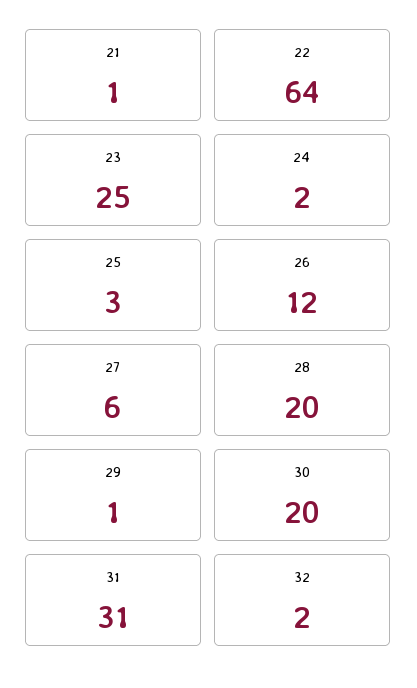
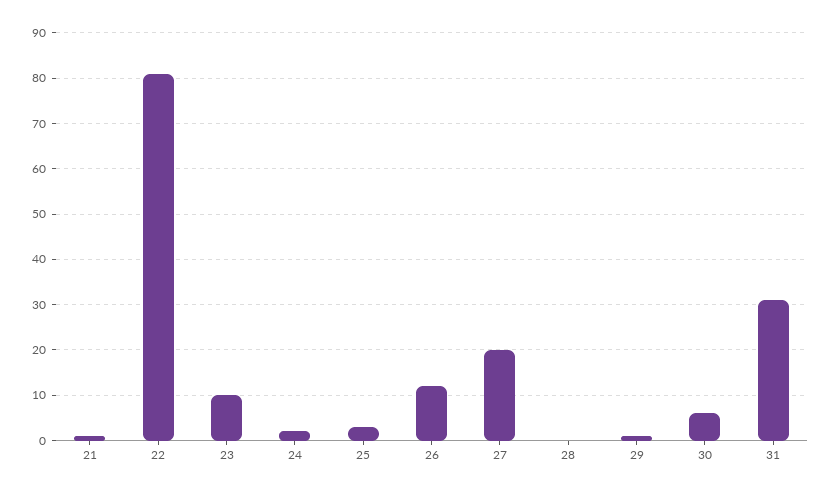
  {
    "21": 1,
-   "22": 64,
+   "22": 80,
-   "23": 25,
+   "23": 10,
    "24": 2,
    "25": 3,
    "26": 12,
-   "27": 6,
+   "27": 20,
-   "28": 20,
+   "28": 0,
    "29": 1,
-   "30": 20,
+   "30": 5,
-   "31": 31,
+   "31": 31
-   "32": 2
  }

